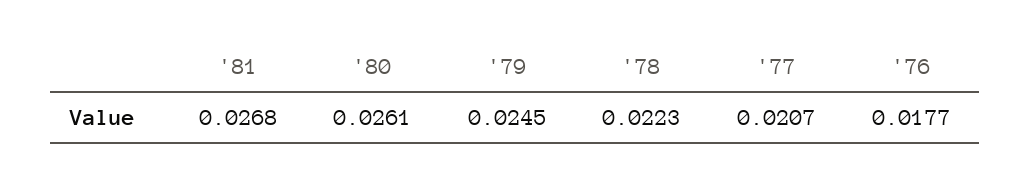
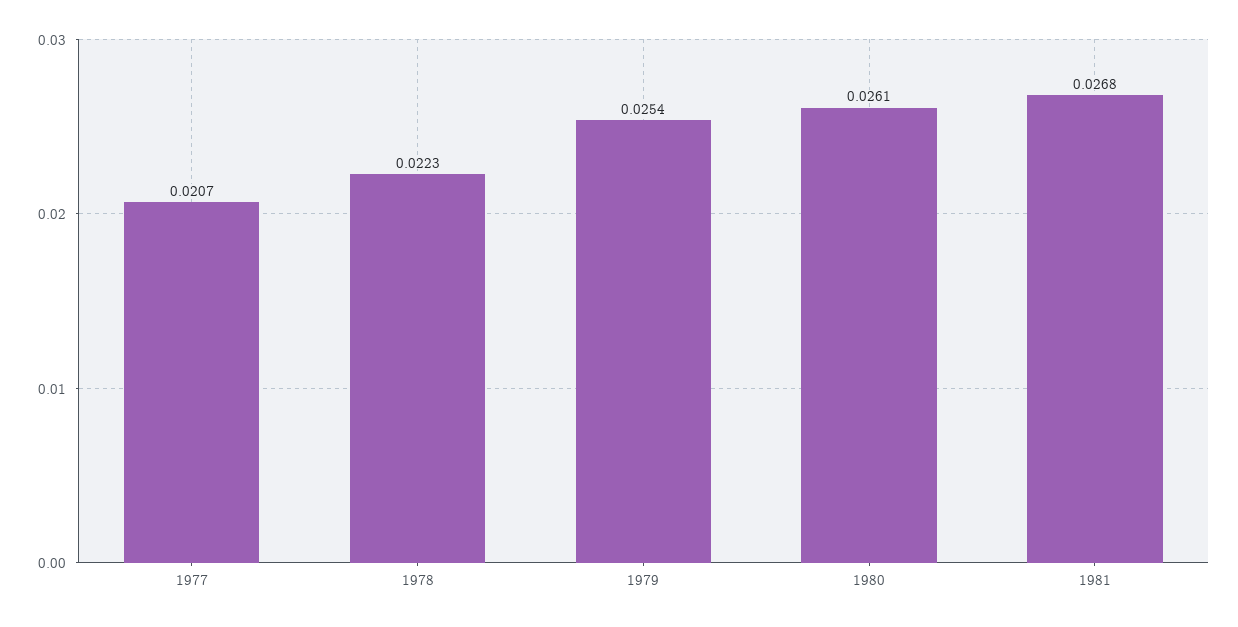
  {
    "'81": 0.0268,
    "'80": 0.0261,
-   "'79": 0.0245,
+   "'79": 0.0254,
    "'78": 0.0223,
-   "'77": 0.0207,
+   "'77": 0.0207
-   "'76": 0.0177
  }

